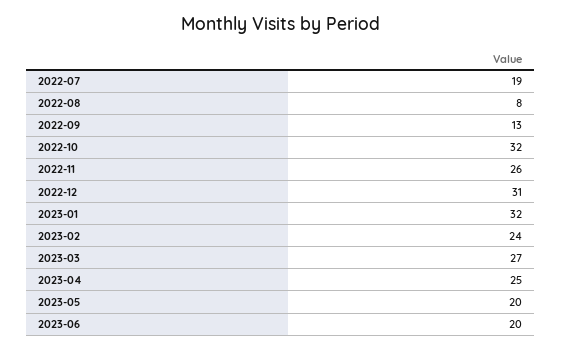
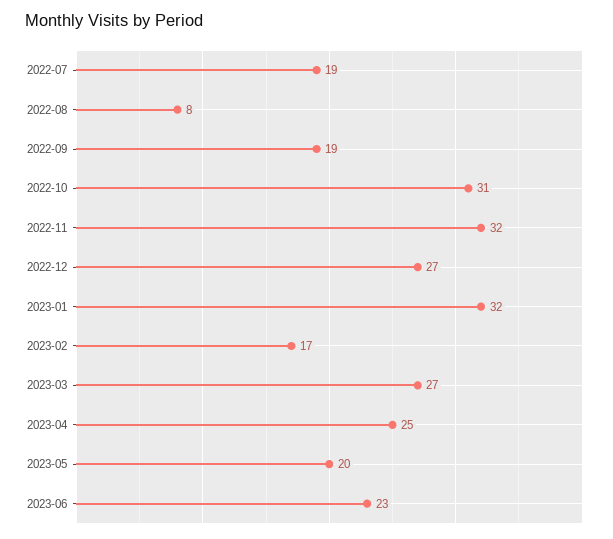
  {
    "2022-07": 19,
    "2022-08": 8,
-   "2022-09": 13,
+   "2022-09": 19,
-   "2022-10": 32,
+   "2022-10": 31,
-   "2022-11": 26,
+   "2022-11": 32,
-   "2022-12": 31,
+   "2022-12": 27,
    "2023-01": 32,
-   "2023-02": 24,
+   "2023-02": 17,
    "2023-03": 27,
    "2023-04": 25,
    "2023-05": 20,
-   "2023-06": 20
+   "2023-06": 23
  }

